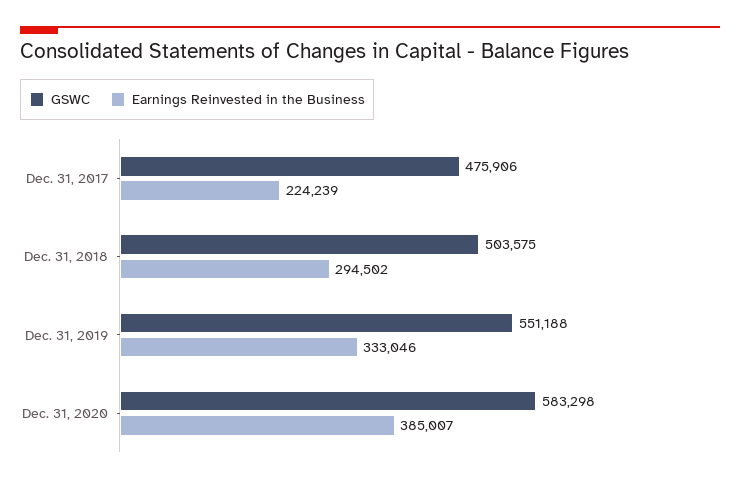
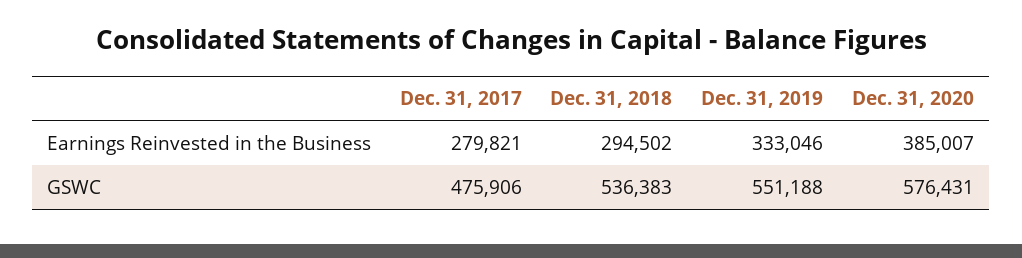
  {
    "GSWC": {
      "Dec. 31, 2017": 475906,
-     "Dec. 31, 2018": 503575,
+     "Dec. 31, 2018": 536383,
      "Dec. 31, 2019": 551188,
-     "Dec. 31, 2020": 583298
+     "Dec. 31, 2020": 576431
    },
    "Earnings Reinvested in the Business": {
-     "Dec. 31, 2017": 224239,
+     "Dec. 31, 2017": 279821,
      "Dec. 31, 2018": 294502,
      "Dec. 31, 2019": 333046,
      "Dec. 31, 2020": 385007
    }
  }

